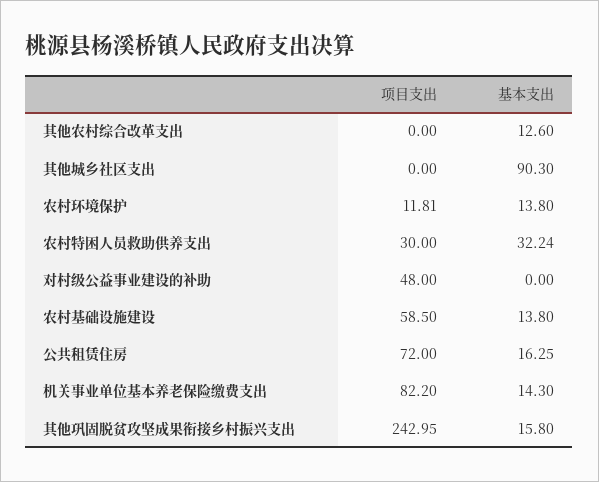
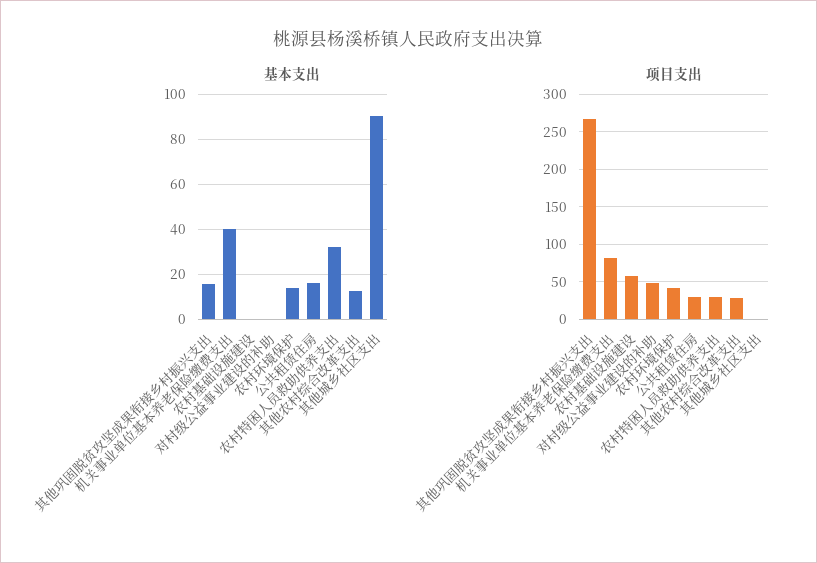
  {
    "项目支出": {
-     "其他农村综合改革支出": 0,
+     "其他农村综合改革支出": 30,
      "其他城乡社区支出": 0,
-     "农村环境保护": 11.81,
+     "农村环境保护": 40,
      "农村特困人员救助供养支出": 30,
      "对村级公益事业建设的补助": 48,
      "农村基础设施建设": 58.5,
-     "公共租赁住房": 72,
+     "公共租赁住房": 30,
      "机关事业单位基本养老保险缴费支出": 82.2,
-     "其他巩固脱贫攻坚成果衔接乡村振兴支出": 242.95
+     "其他巩固脱贫攻坚成果衔接乡村振兴支出": 270
    },
    "基本支出": {
      "其他农村综合改革支出": 12.6,
      "其他城乡社区支出": 90.3,
      "农村环境保护": 13.8,
      "农村特困人员救助供养支出": 32.24,
      "对村级公益事业建设的补助": 0,
-     "农村基础设施建设": 13.8,
+     "农村基础设施建设": 0,
      "公共租赁住房": 16.25,
-     "机关事业单位基本养老保险缴费支出": 14.3,
+     "机关事业单位基本养老保险缴费支出": 40,
      "其他巩固脱贫攻坚成果衔接乡村振兴支出": 15.8
    }
  }

